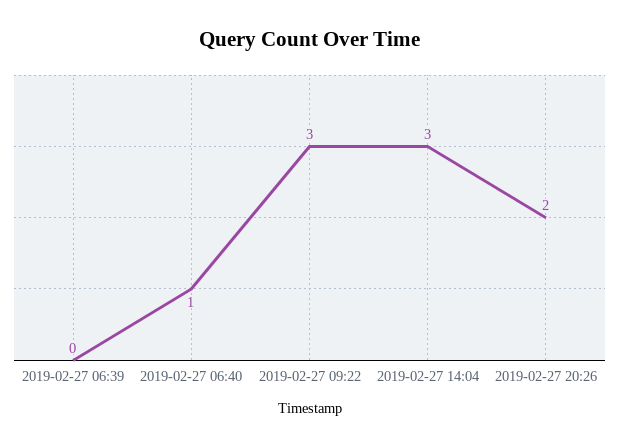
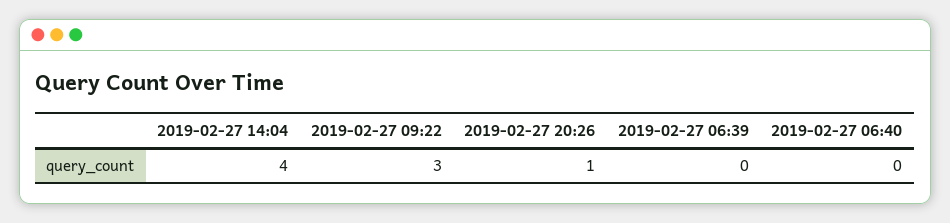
  {
    "2019-02-27 06:39": 0,
-   "2019-02-27 06:40": 1,
+   "2019-02-27 06:40": 0,
    "2019-02-27 09:22": 3,
-   "2019-02-27 14:04": 3,
+   "2019-02-27 14:04": 4,
-   "2019-02-27 20:26": 2
+   "2019-02-27 20:26": 1
  }

